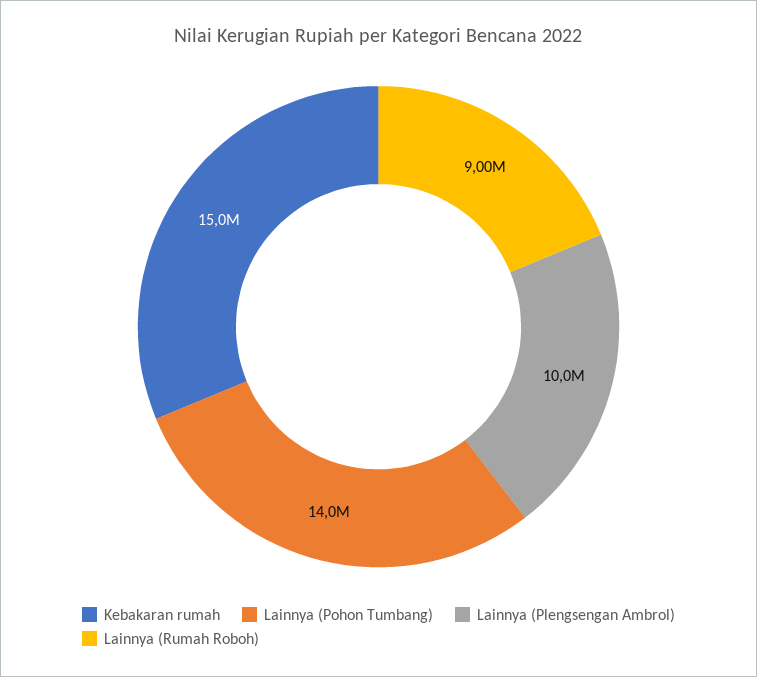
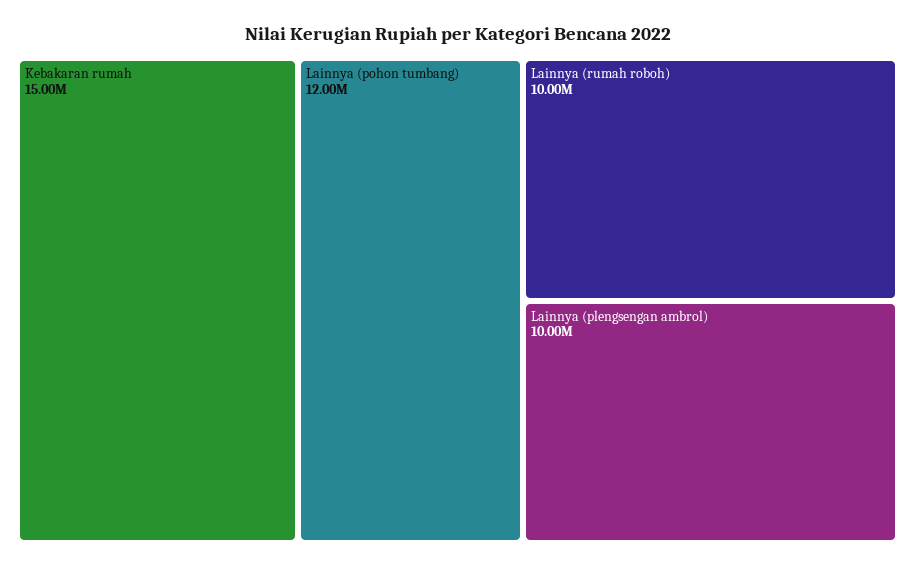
  {
    "Kebakaran rumah": 15000000,
-   "Lainnya (Pohon Tumbang)": 14000000,
+   "Lainnya (Pohon Tumbang)": 12000000,
    "Lainnya (Plengsengan Ambrol)": 10000000,
-   "Lainnya (Rumah Roboh)": 9000000
+   "Lainnya (Rumah Roboh)": 10000000
  }

